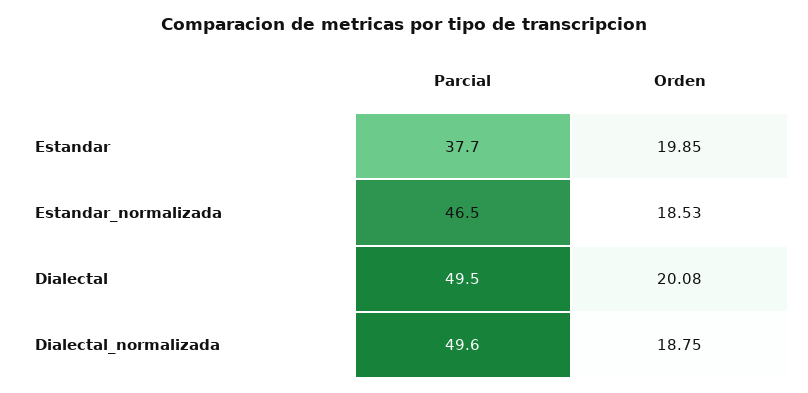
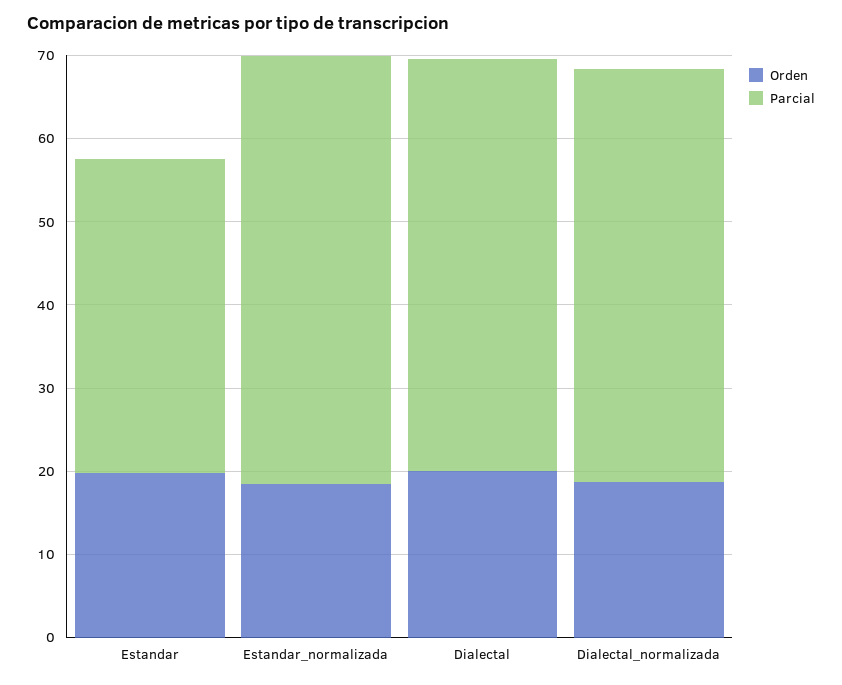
  {
    "Parcial": {
      "Estandar": 37.7,
-     "Estandar_normalizada": 46.5,
+     "Estandar_normalizada": 52,
      "Dialectal": 49.5,
      "Dialectal_normalizada": 49.6
    },
    "Orden": {
      "Estandar": 19.85,
      "Estandar_normalizada": 18.53,
      "Dialectal": 20.08,
      "Dialectal_normalizada": 18.75
    }
  }

